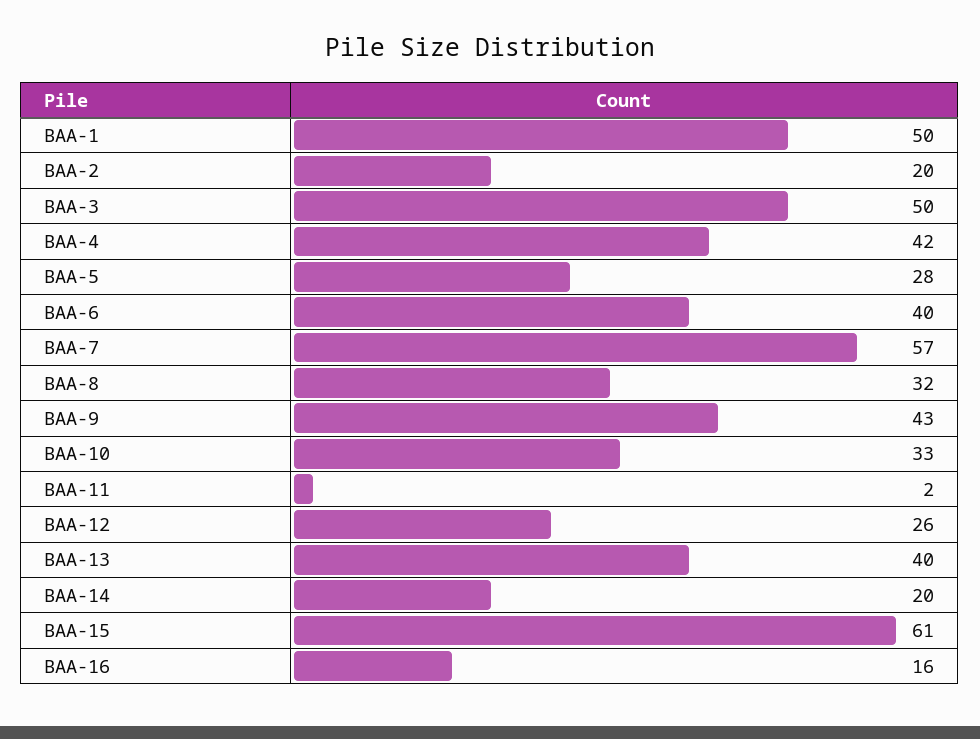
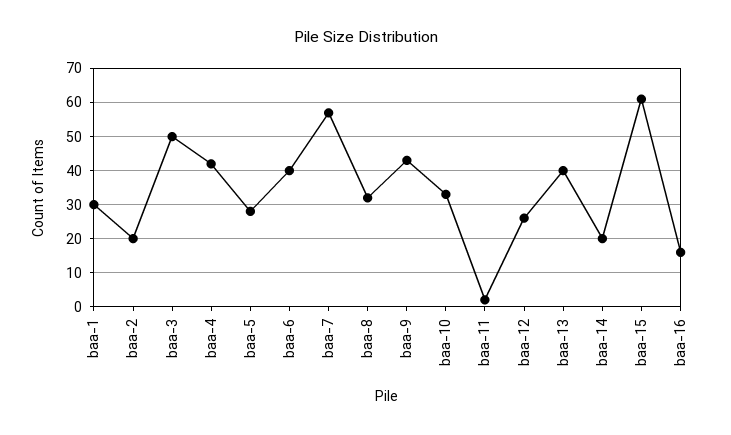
  {
-   "BAA-1": 50,
+   "BAA-1": 30,
    "BAA-2": 20,
    "BAA-3": 50,
    "BAA-4": 42,
    "BAA-5": 28,
    "BAA-6": 40,
    "BAA-7": 57,
    "BAA-8": 32,
    "BAA-9": 43,
    "BAA-10": 33,
    "BAA-11": 2,
    "BAA-12": 26,
    "BAA-13": 40,
    "BAA-14": 20,
    "BAA-15": 61,
    "BAA-16": 16
  }

